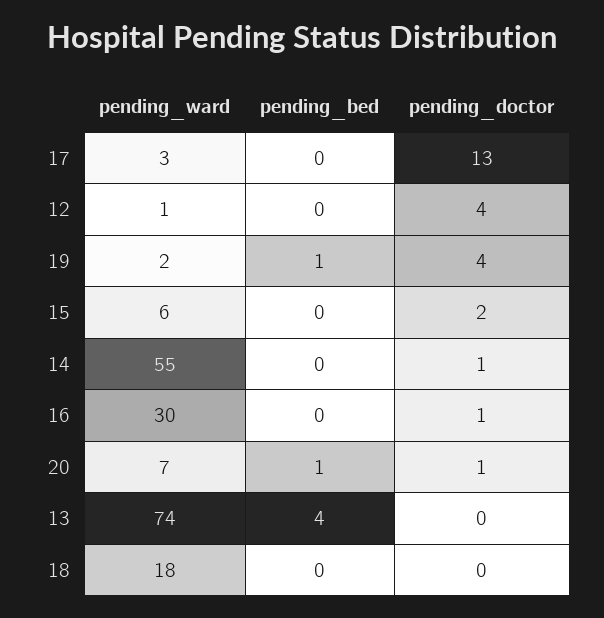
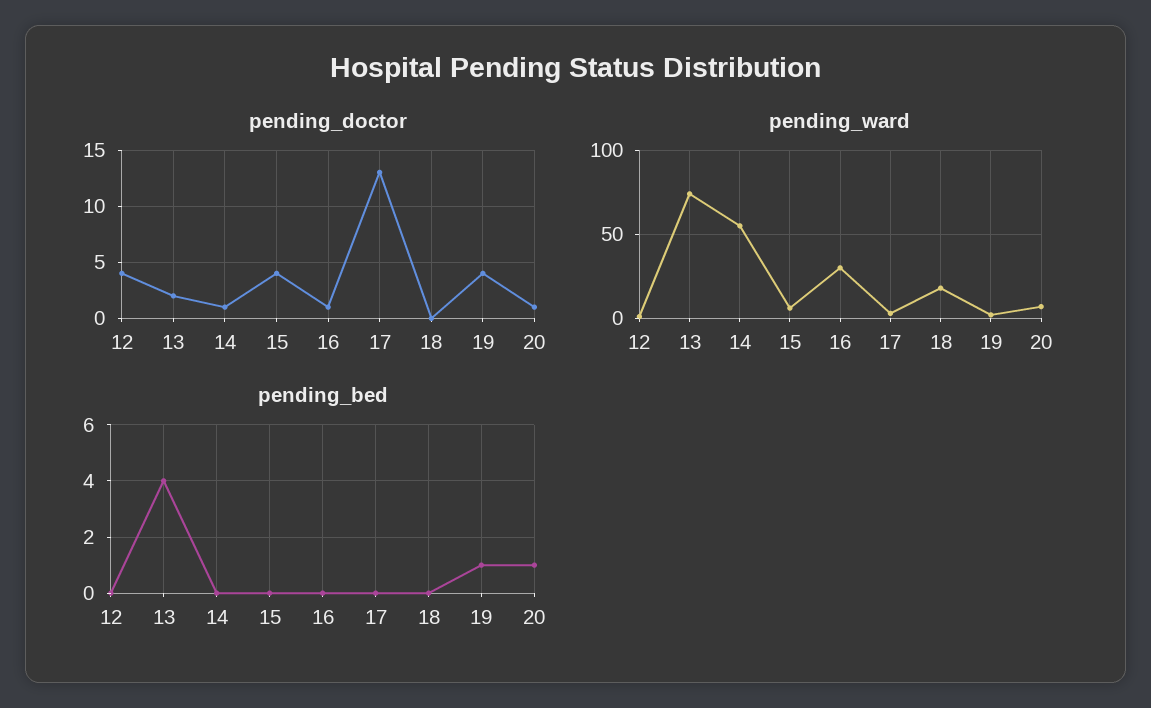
  {
    "pending_ward": {
      "17": 3,
      "12": 1,
      "19": 2,
      "15": 6,
      "14": 55,
      "16": 30,
      "20": 7,
      "13": 74,
      "18": 18
    },
    "pending_bed": {
      "17": 0,
      "12": 0,
      "19": 1,
      "15": 0,
      "14": 0,
      "16": 0,
      "20": 1,
      "13": 4,
      "18": 0
    },
    "pending_doctor": {
      "17": 13,
      "12": 4,
      "19": 4,
-     "15": 2,
+     "15": 4,
      "14": 1,
      "16": 1,
      "20": 1,
-     "13": 0,
+     "13": 2,
      "18": 0
    }
  }

